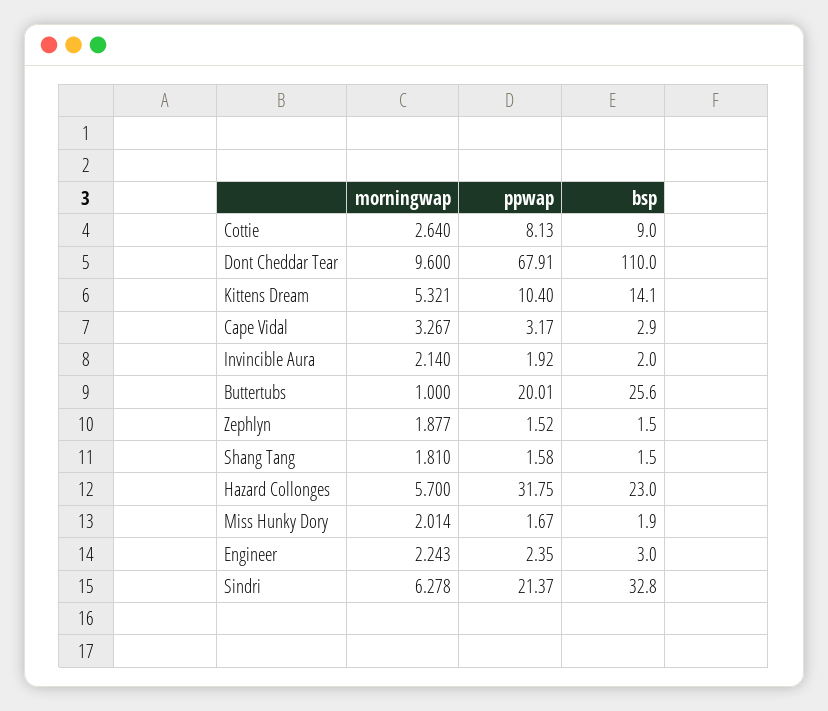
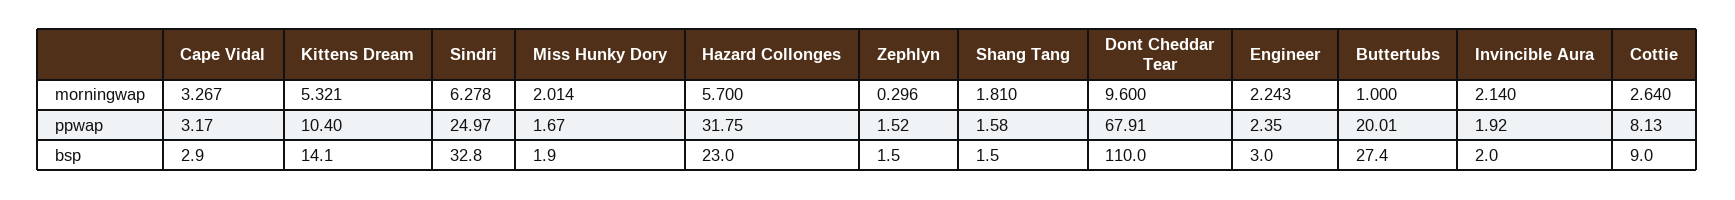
  {
    "morningwap": {
      "Cottie": 2.64,
      "Dont Cheddar Tear": 9.6,
      "Kittens Dream": 5.321,
      "Cape Vidal": 3.267,
      "Invincible Aura": 2.14,
      "Buttertubs": 1,
-     "Zephlyn": 1.877,
+     "Zephlyn": 0.296,
      "Shang Tang": 1.81,
      "Hazard Collonges": 5.7,
      "Miss Hunky Dory": 2.014,
      "Engineer": 2.243,
      "Sindri": 6.278
    },
    "ppwap": {
      "Cottie": 8.13,
      "Dont Cheddar Tear": 67.91,
      "Kittens Dream": 10.4,
      "Cape Vidal": 3.17,
      "Invincible Aura": 1.92,
      "Buttertubs": 20.01,
      "Zephlyn": 1.52,
      "Shang Tang": 1.58,
      "Hazard Collonges": 31.75,
      "Miss Hunky Dory": 1.67,
      "Engineer": 2.35,
-     "Sindri": 21.37
+     "Sindri": 24.97
    },
    "bsp": {
      "Cottie": 9,
      "Dont Cheddar Tear": 110,
      "Kittens Dream": 14.1,
      "Cape Vidal": 2.9,
      "Invincible Aura": 2,
-     "Buttertubs": 25.6,
+     "Buttertubs": 27.4,
      "Zephlyn": 1.5,
      "Shang Tang": 1.5,
      "Hazard Collonges": 23,
      "Miss Hunky Dory": 1.9,
      "Engineer": 3,
      "Sindri": 32.8
    }
  }

